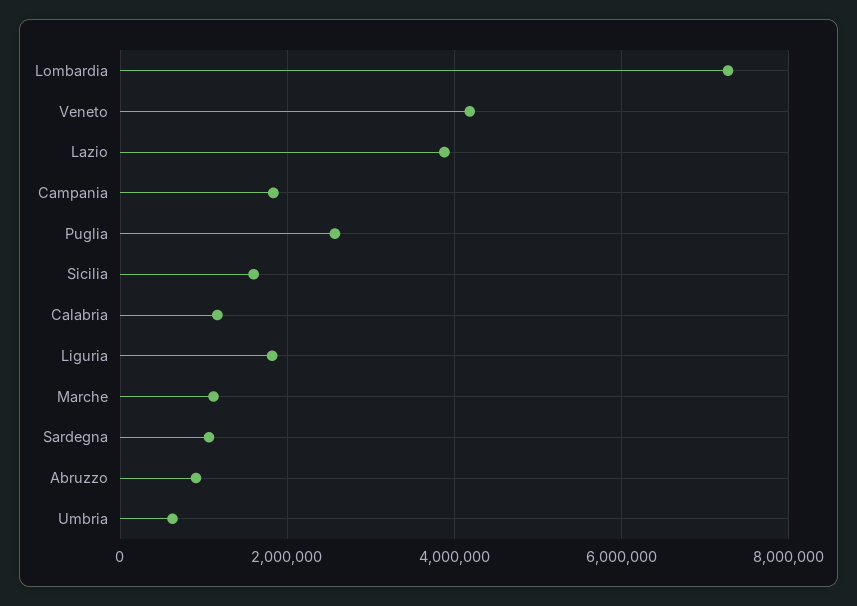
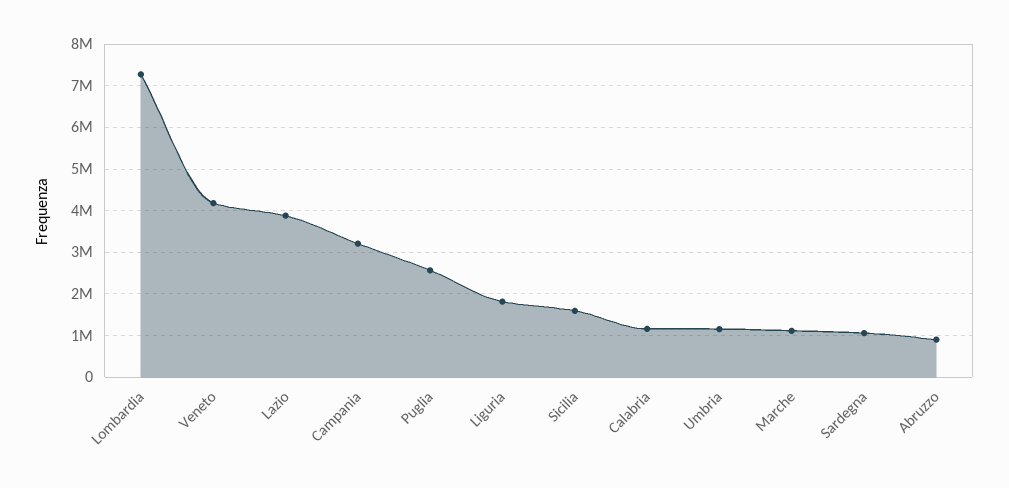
  {
    "Lombardia": 7200000,
    "Veneto": 4200000,
    "Lazio": 3800000,
-   "Campania": 1800000,
+   "Campania": 3200000,
    "Puglia": 2600000,
    "Sicilia": 1600000,
    "Calabria": 1200000,
    "Liguria": 1800000,
    "Marche": 1200000,
    "Sardegna": 1000000,
    "Abruzzo": 1000000,
-   "Umbria": 600000
+   "Umbria": 1200000
  }

